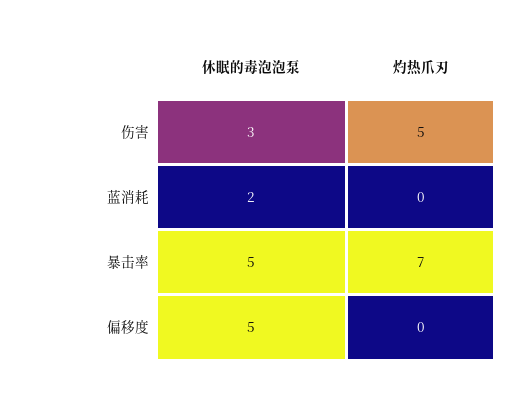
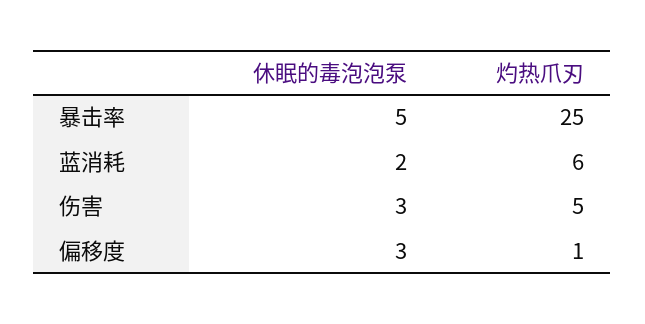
  {
    "休眠的毒泡泡泵": {
      "伤害": 3,
      "蓝消耗": 2,
      "暴击率": 5,
-     "偏移度": 5
+     "偏移度": 3
    },
    "灼热爪刃": {
      "伤害": 5,
-     "蓝消耗": 0,
+     "蓝消耗": 6,
-     "暴击率": 7,
+     "暴击率": 25,
-     "偏移度": 0
+     "偏移度": 1
    }
  }

